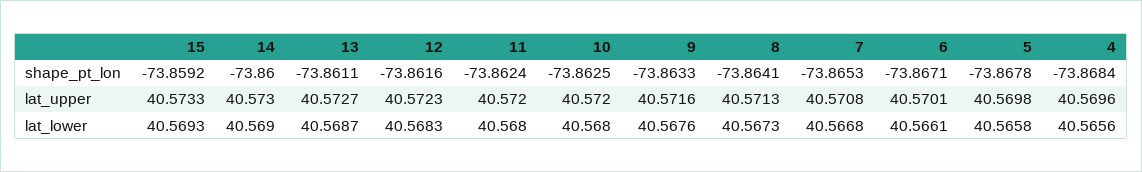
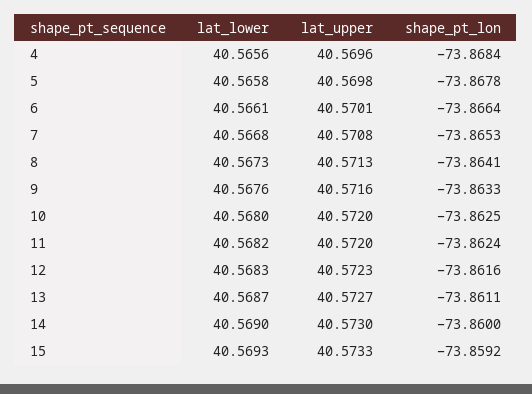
  {
    "15": {
      "shape_pt_lon": -73.8592,
      "lat_upper": 40.5733,
      "lat_lower": 40.5693
    },
    "14": {
      "shape_pt_lon": -73.86,
      "lat_upper": 40.573,
      "lat_lower": 40.569
    },
    "13": {
      "shape_pt_lon": -73.8611,
      "lat_upper": 40.5727,
      "lat_lower": 40.5687
    },
    "12": {
      "shape_pt_lon": -73.8616,
      "lat_upper": 40.5723,
      "lat_lower": 40.5683
    },
    "11": {
      "shape_pt_lon": -73.8624,
      "lat_upper": 40.572,
-     "lat_lower": 40.568
+     "lat_lower": 40.5682
    },
    "10": {
      "shape_pt_lon": -73.8625,
      "lat_upper": 40.572,
      "lat_lower": 40.568
    },
    "9": {
      "shape_pt_lon": -73.8633,
      "lat_upper": 40.5716,
      "lat_lower": 40.5676
    },
    "8": {
      "shape_pt_lon": -73.8641,
      "lat_upper": 40.5713,
      "lat_lower": 40.5673
    },
    "7": {
      "shape_pt_lon": -73.8653,
      "lat_upper": 40.5708,
      "lat_lower": 40.5668
    },
    "6": {
-     "shape_pt_lon": -73.8671,
+     "shape_pt_lon": -73.8664,
      "lat_upper": 40.5701,
      "lat_lower": 40.5661
    },
    "5": {
      "shape_pt_lon": -73.8678,
      "lat_upper": 40.5698,
      "lat_lower": 40.5658
    },
    "4": {
      "shape_pt_lon": -73.8684,
      "lat_upper": 40.5696,
      "lat_lower": 40.5656
    }
  }

